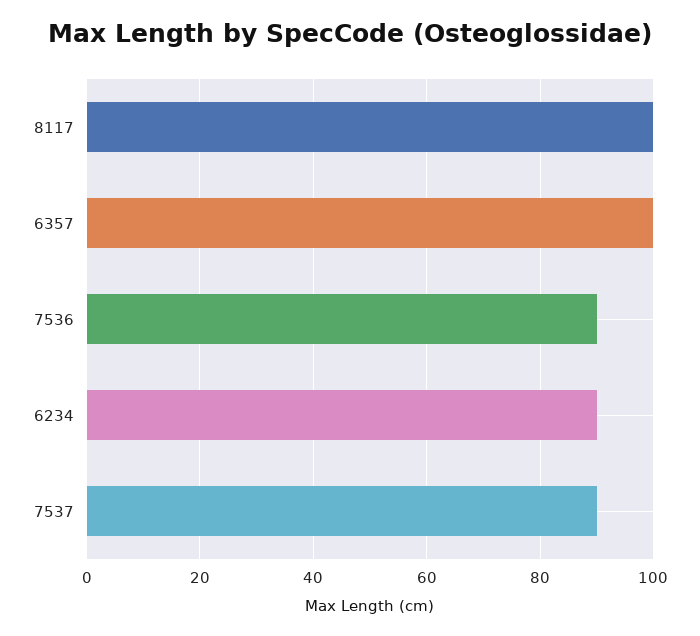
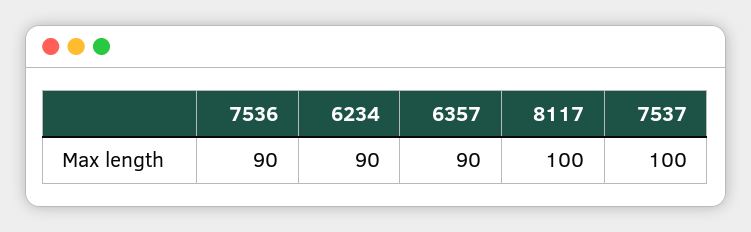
  {
    "8117": 100,
-   "6357": 100,
+   "6357": 90,
    "7536": 90,
    "6234": 90,
-   "7537": 90
+   "7537": 100
  }

